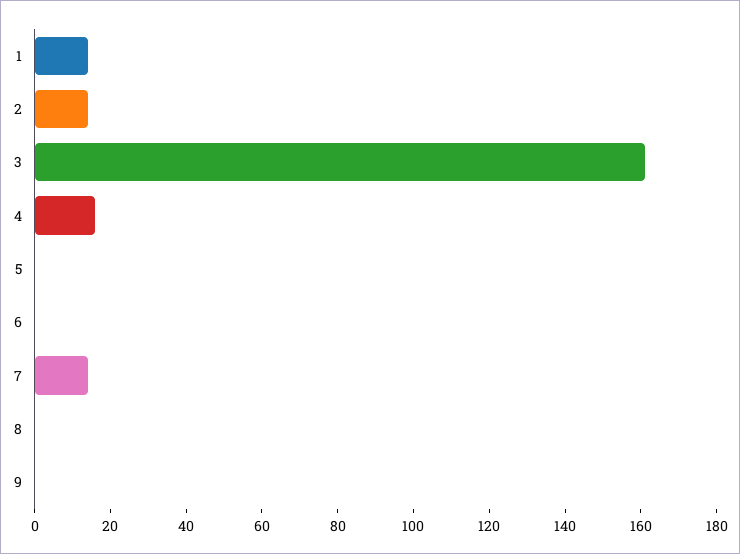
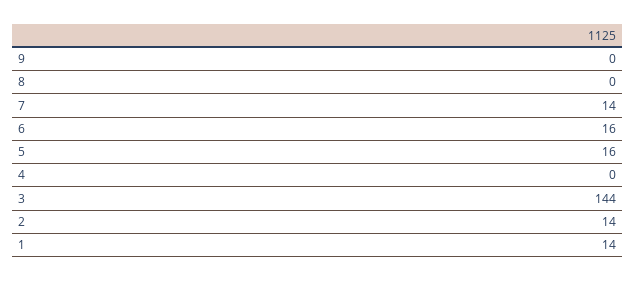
  {
    "1": 14,
    "2": 14,
-   "3": 160,
+   "3": 144,
-   "4": 15,
+   "4": 0,
-   "5": 0,
+   "5": 16,
-   "6": 0,
+   "6": 16,
    "7": 14,
    "8": 0,
    "9": 0
  }

